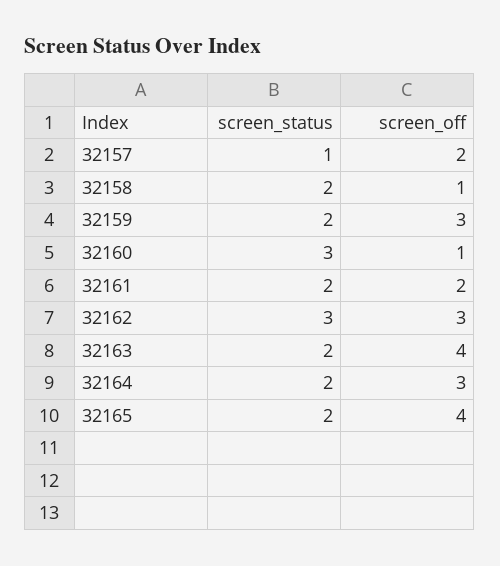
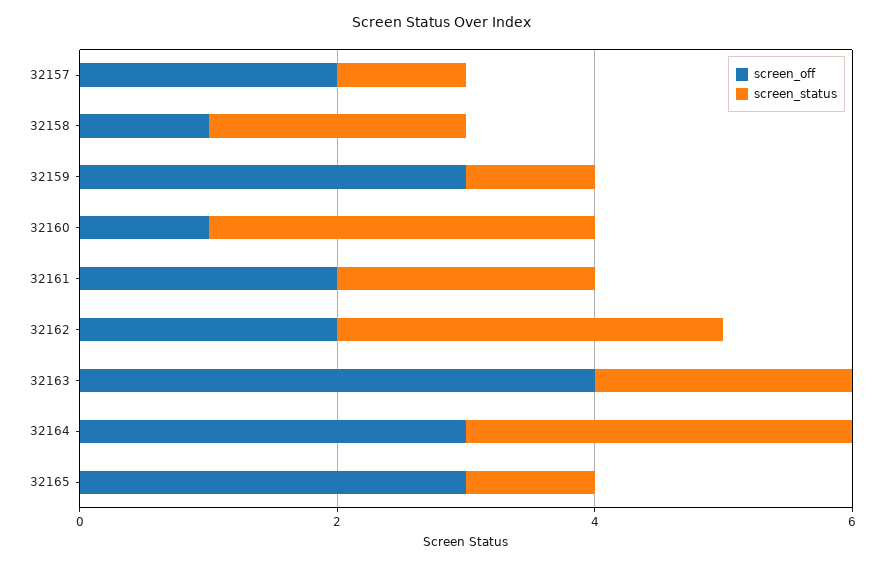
  {
    "screen_status": {
      "32157": 1,
      "32158": 2,
-     "32159": 2,
+     "32159": 1,
      "32160": 3,
      "32161": 2,
      "32162": 3,
      "32163": 2,
-     "32164": 2,
+     "32164": 3,
-     "32165": 2
+     "32165": 1
    },
    "screen_off": {
      "32157": 2,
      "32158": 1,
      "32159": 3,
      "32160": 1,
      "32161": 2,
-     "32162": 3,
+     "32162": 2,
      "32163": 4,
      "32164": 3,
-     "32165": 4
+     "32165": 3
    }
  }

